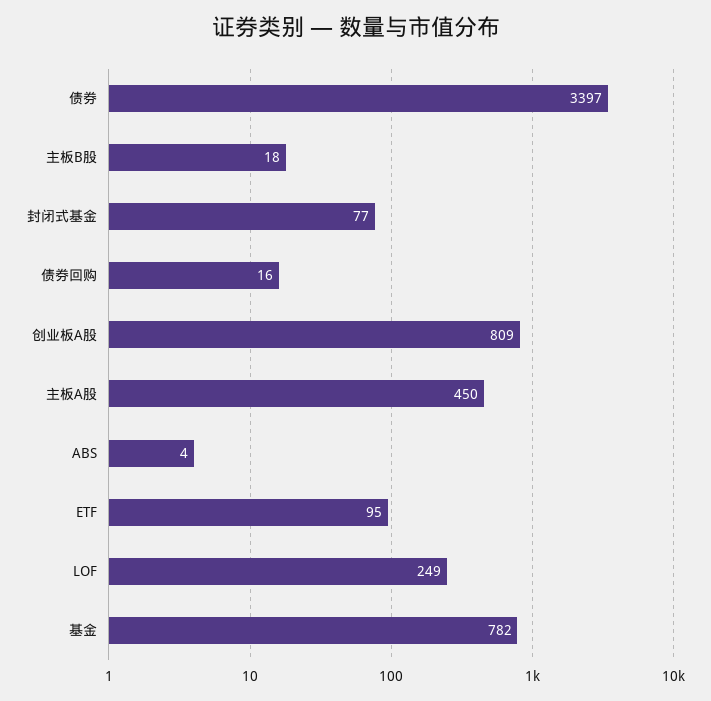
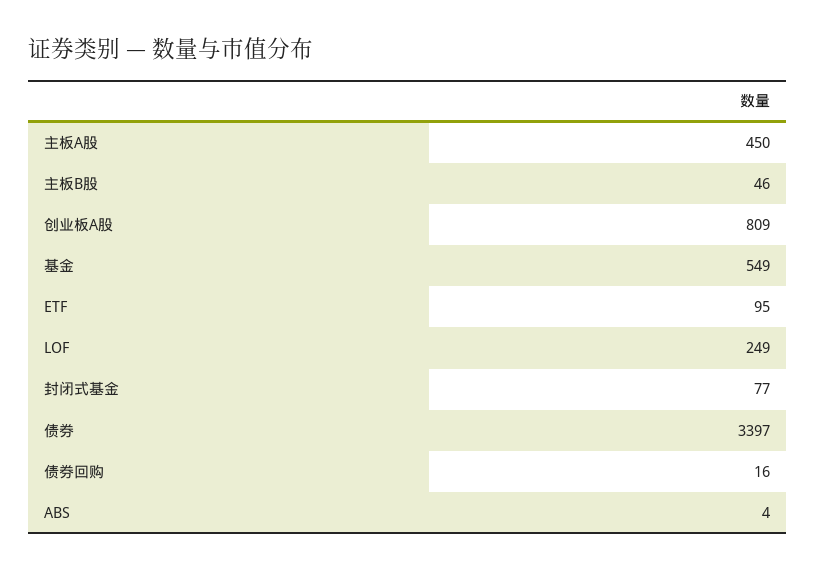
  {
    "债券": 3397,
-   "主板B股": 18,
+   "主板B股": 46,
    "封闭式基金": 77,
    "债券回购": 16,
    "创业板A股": 809,
    "主板A股": 450,
    "ABS": 4,
    "ETF": 95,
    "LOF": 249,
-   "基金": 782
+   "基金": 549
  }

